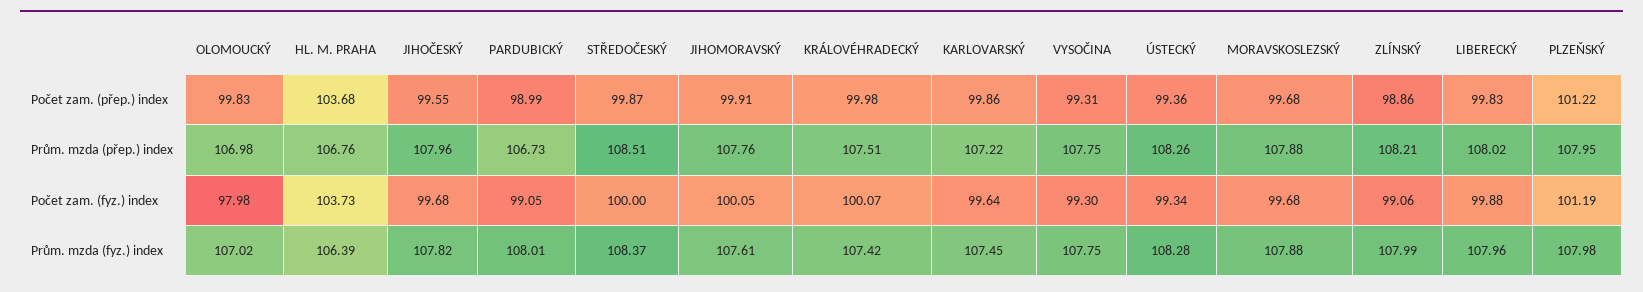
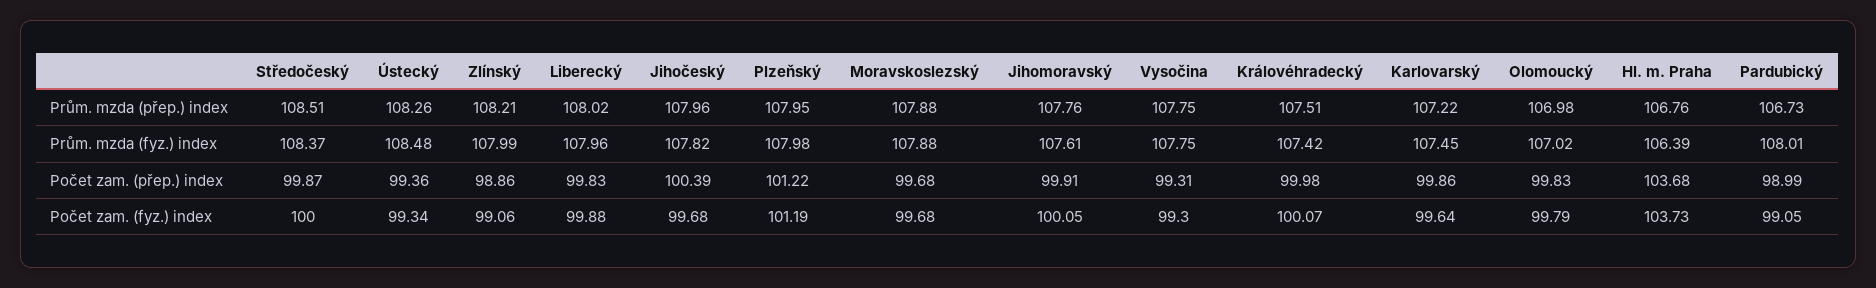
  {
    "OLOMOUCKÝ": {
      "Počet zam. (přep.) index": 99.83,
      "Prům. mzda (přep.) index": 106.98,
-     "Počet zam. (fyz.) index": 97.98,
+     "Počet zam. (fyz.) index": 99.79,
      "Prům. mzda (fyz.) index": 107.02
    },
    "HL. M. PRAHA": {
      "Počet zam. (přep.) index": 103.68,
      "Prům. mzda (přep.) index": 106.76,
      "Počet zam. (fyz.) index": 103.73,
      "Prům. mzda (fyz.) index": 106.39
    },
    "JIHOČESKÝ": {
-     "Počet zam. (přep.) index": 99.55,
+     "Počet zam. (přep.) index": 100.39,
      "Prům. mzda (přep.) index": 107.96,
      "Počet zam. (fyz.) index": 99.68,
      "Prům. mzda (fyz.) index": 107.82
    },
    "PARDUBICKÝ": {
      "Počet zam. (přep.) index": 98.99,
      "Prům. mzda (přep.) index": 106.73,
      "Počet zam. (fyz.) index": 99.05,
      "Prům. mzda (fyz.) index": 108.01
    },
    "STŘEDOČESKÝ": {
      "Počet zam. (přep.) index": 99.87,
      "Prům. mzda (přep.) index": 108.51,
      "Počet zam. (fyz.) index": 100,
      "Prům. mzda (fyz.) index": 108.37
    },
    "JIHOMORAVSKÝ": {
      "Počet zam. (přep.) index": 99.91,
      "Prům. mzda (přep.) index": 107.76,
      "Počet zam. (fyz.) index": 100.05,
      "Prům. mzda (fyz.) index": 107.61
    },
    "KRÁLOVÉHRADECKÝ": {
      "Počet zam. (přep.) index": 99.98,
      "Prům. mzda (přep.) index": 107.51,
      "Počet zam. (fyz.) index": 100.07,
      "Prům. mzda (fyz.) index": 107.42
    },
    "KARLOVARSKÝ": {
      "Počet zam. (přep.) index": 99.86,
      "Prům. mzda (přep.) index": 107.22,
      "Počet zam. (fyz.) index": 99.64,
      "Prům. mzda (fyz.) index": 107.45
    },
    "VYSOČINA": {
      "Počet zam. (přep.) index": 99.31,
      "Prům. mzda (přep.) index": 107.75,
      "Počet zam. (fyz.) index": 99.3,
      "Prům. mzda (fyz.) index": 107.75
    },
    "ÚSTECKÝ": {
      "Počet zam. (přep.) index": 99.36,
      "Prům. mzda (přep.) index": 108.26,
      "Počet zam. (fyz.) index": 99.34,
-     "Prům. mzda (fyz.) index": 108.28
+     "Prům. mzda (fyz.) index": 108.48
    },
    "MORAVSKOSLEZSKÝ": {
      "Počet zam. (přep.) index": 99.68,
      "Prům. mzda (přep.) index": 107.88,
      "Počet zam. (fyz.) index": 99.68,
      "Prům. mzda (fyz.) index": 107.88
    },
    "ZLÍNSKÝ": {
      "Počet zam. (přep.) index": 98.86,
      "Prům. mzda (přep.) index": 108.21,
      "Počet zam. (fyz.) index": 99.06,
      "Prům. mzda (fyz.) index": 107.99
    },
    "LIBERECKÝ": {
      "Počet zam. (přep.) index": 99.83,
      "Prům. mzda (přep.) index": 108.02,
      "Počet zam. (fyz.) index": 99.88,
      "Prům. mzda (fyz.) index": 107.96
    },
    "PLZEŇSKÝ": {
      "Počet zam. (přep.) index": 101.22,
      "Prům. mzda (přep.) index": 107.95,
      "Počet zam. (fyz.) index": 101.19,
      "Prům. mzda (fyz.) index": 107.98
    }
  }

